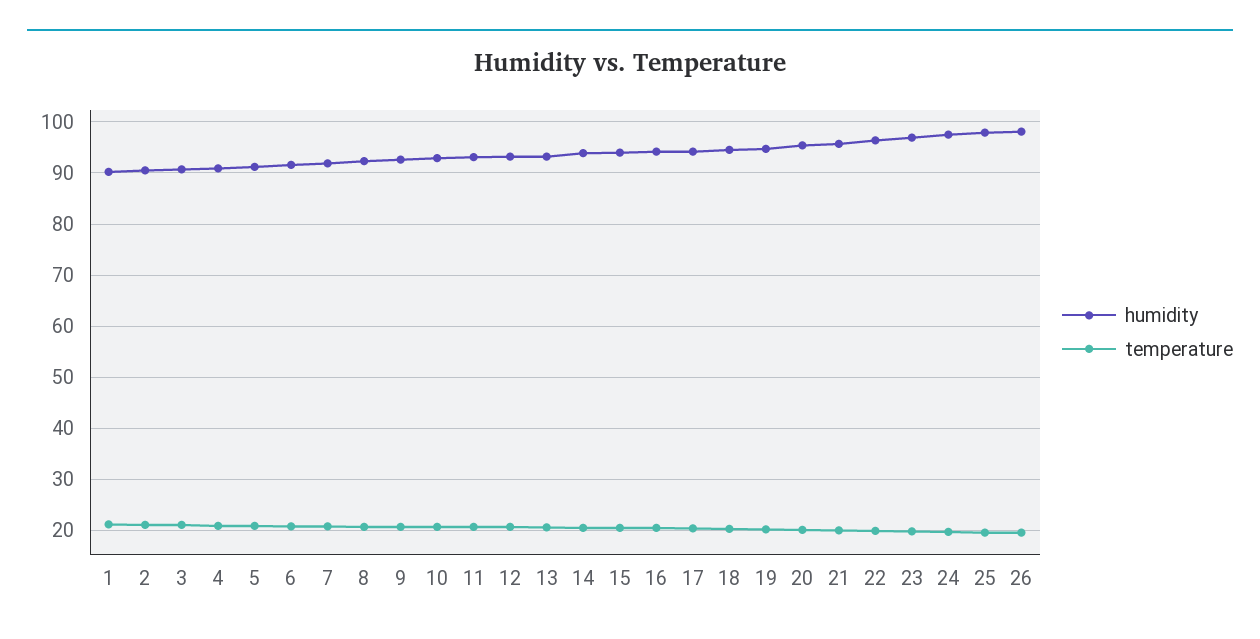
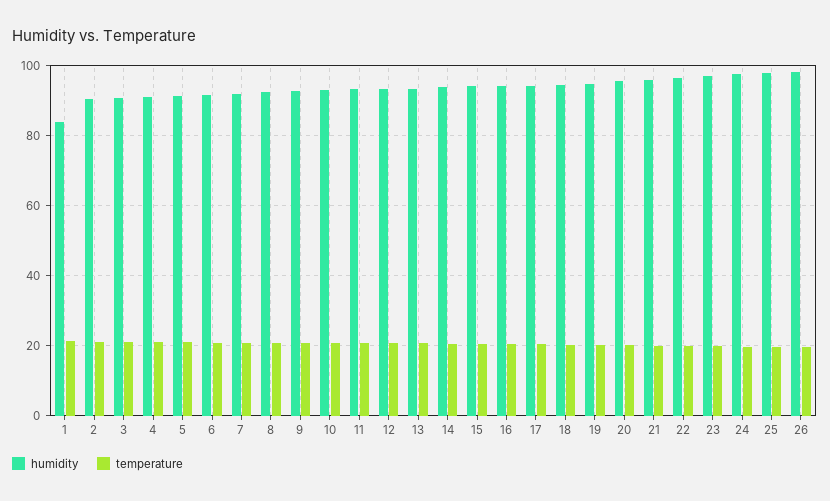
  {
    "humidity": {
-     "1": 90,
+     "1": 84,
      "2": 90,
      "3": 90,
      "4": 90,
      "5": 92,
      "6": 92,
      "7": 92,
      "8": 92,
      "9": 92,
      "10": 92,
      "11": 94,
      "12": 94,
      "13": 94,
      "14": 94,
      "15": 94,
      "16": 94,
      "17": 94,
      "18": 94,
      "19": 94,
      "20": 96,
      "21": 96,
      "22": 96,
      "23": 96,
      "24": 98,
      "25": 98,
      "26": 98
    },
    "temperature": {
      "1": 22,
      "2": 22,
      "3": 22,
      "4": 20,
      "5": 20,
      "6": 20,
      "7": 20,
      "8": 20,
      "9": 20,
      "10": 20,
      "11": 20,
      "12": 20,
      "13": 20,
      "14": 20,
      "15": 20,
      "16": 20,
      "17": 20,
      "18": 20,
      "19": 20,
      "20": 20,
      "21": 20,
      "22": 20,
      "23": 20,
      "24": 20,
      "25": 20,
      "26": 20
    }
  }

